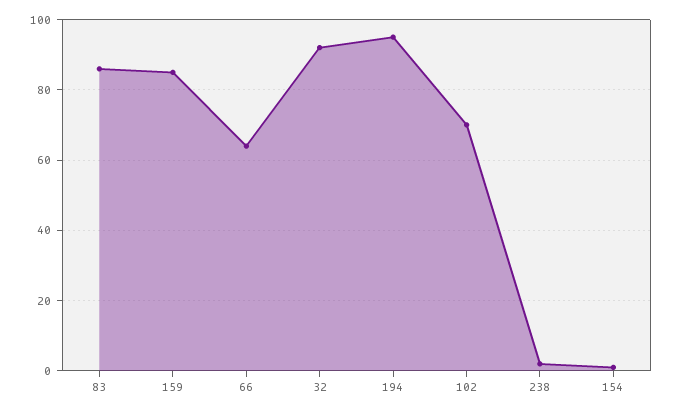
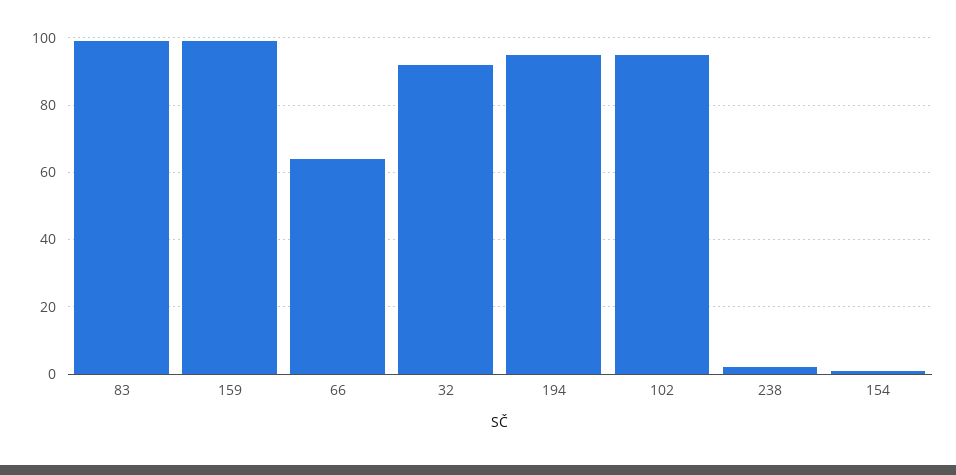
  {
-   "83": 85,
+   "83": 100,
-   "159": 85,
+   "159": 100,
    "66": 65,
    "32": 90,
    "194": 95,
-   "102": 70,
+   "102": 95,
    "238": 0,
    "154": 0
  }

